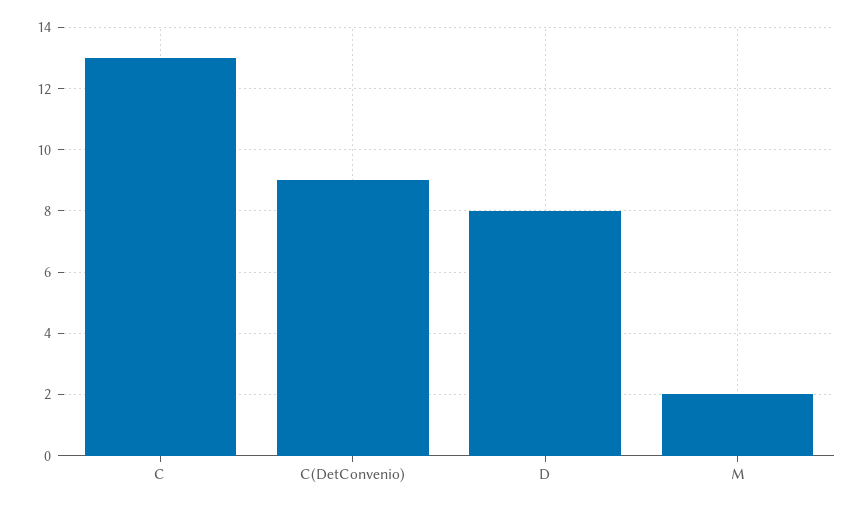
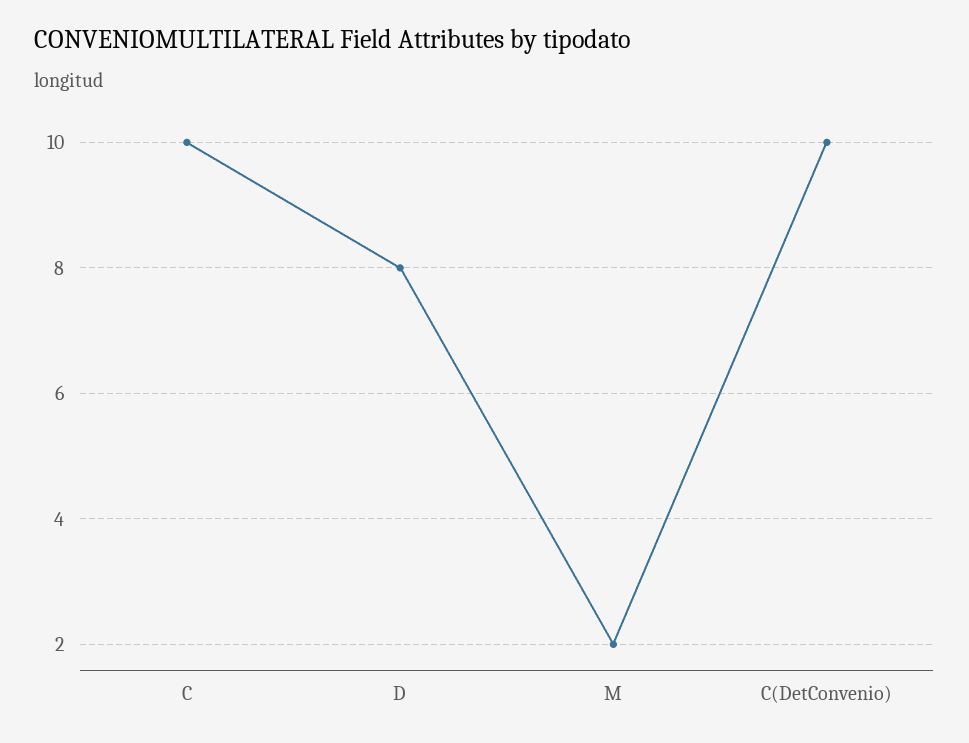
  {
-   "C": 13,
+   "C": 10,
-   "C(DetConvenio)": 9,
+   "C(DetConvenio)": 10,
    "D": 8,
    "M": 2
  }

